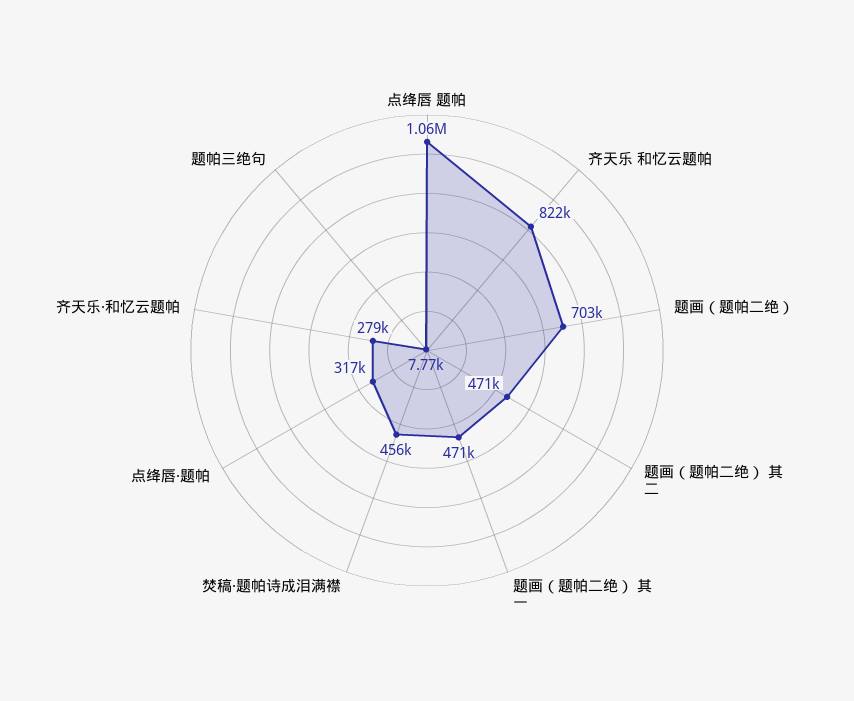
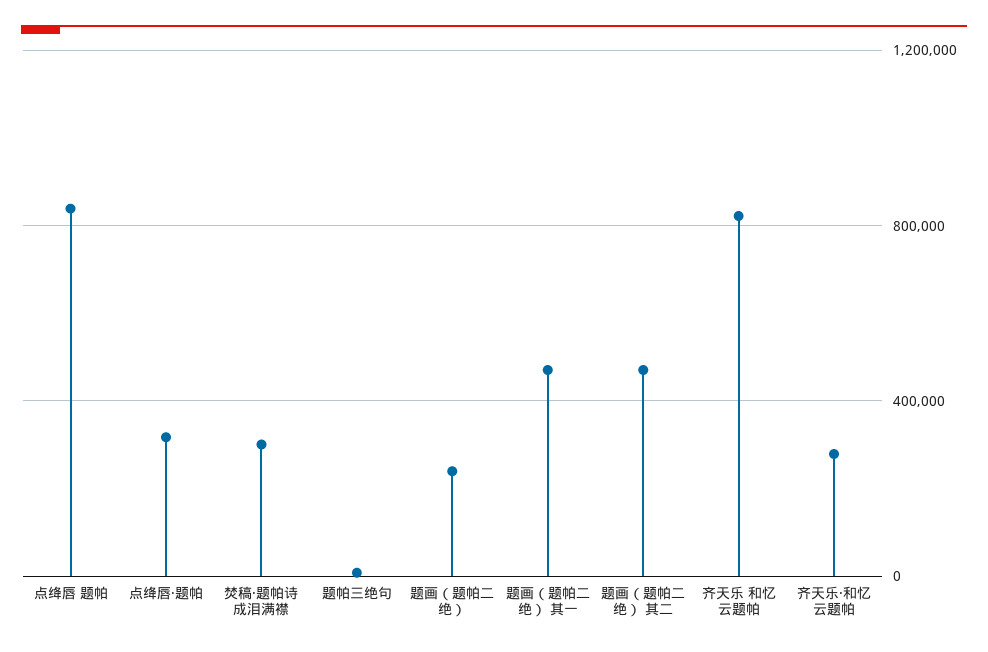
  {
-   "点绛唇 题帕": 1060000,
+   "点绛唇 题帕": 850000,
    "齐天乐 和忆云题帕": 822000,
-   "题画（题帕二绝）": 703000,
+   "题画（题帕二绝）": 250000,
    "题画（题帕二绝） 其二": 471000,
    "题画（题帕二绝） 其一": 471000,
-   "焚稿·题帕诗成泪满襟": 456000,
+   "焚稿·题帕诗成泪满襟": 300000,
    "点绛唇·题帕": 317000,
    "齐天乐·和忆云题帕": 279000,
    "题帕三绝句": 7770
  }

